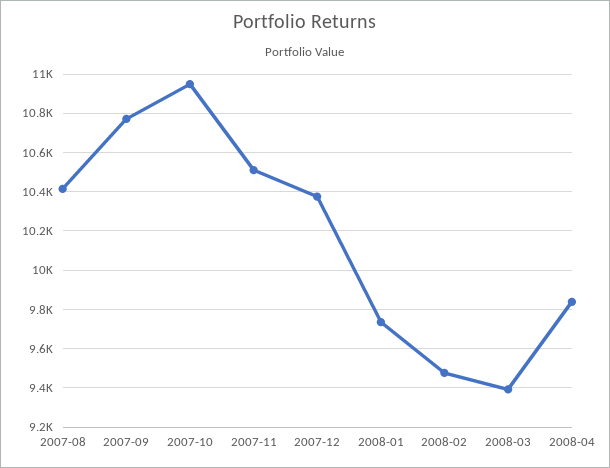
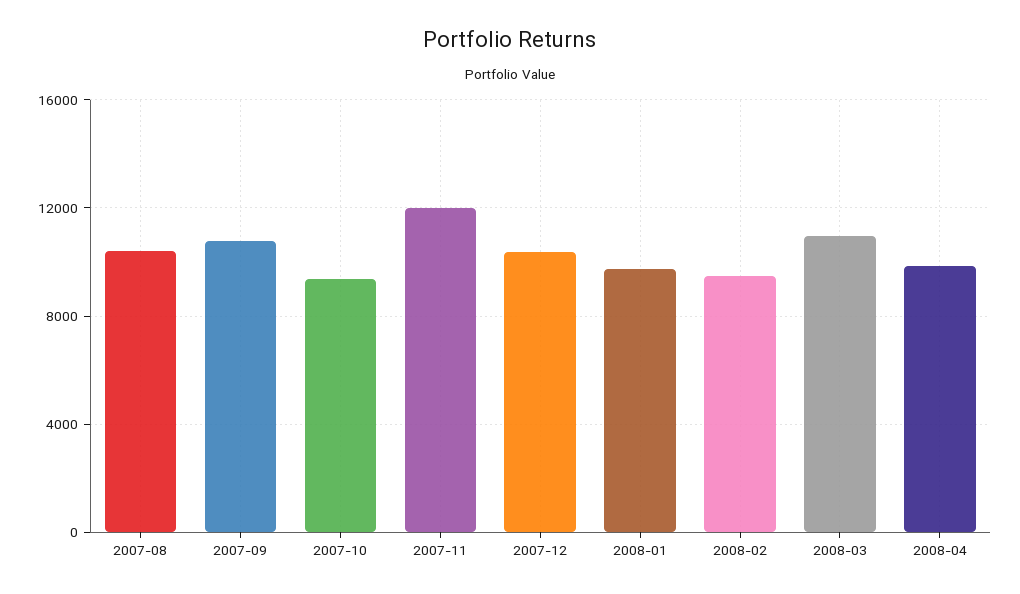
  {
    "2007-08": 10400,
    "2007-09": 10750,
-   "2007-10": 10950,
+   "2007-10": 9500,
-   "2007-11": 10500,
+   "2007-11": 12000,
    "2007-12": 10400,
    "2008-01": 9750,
    "2008-02": 9500,
-   "2008-03": 9400,
+   "2008-03": 11000,
    "2008-04": 9850
  }

